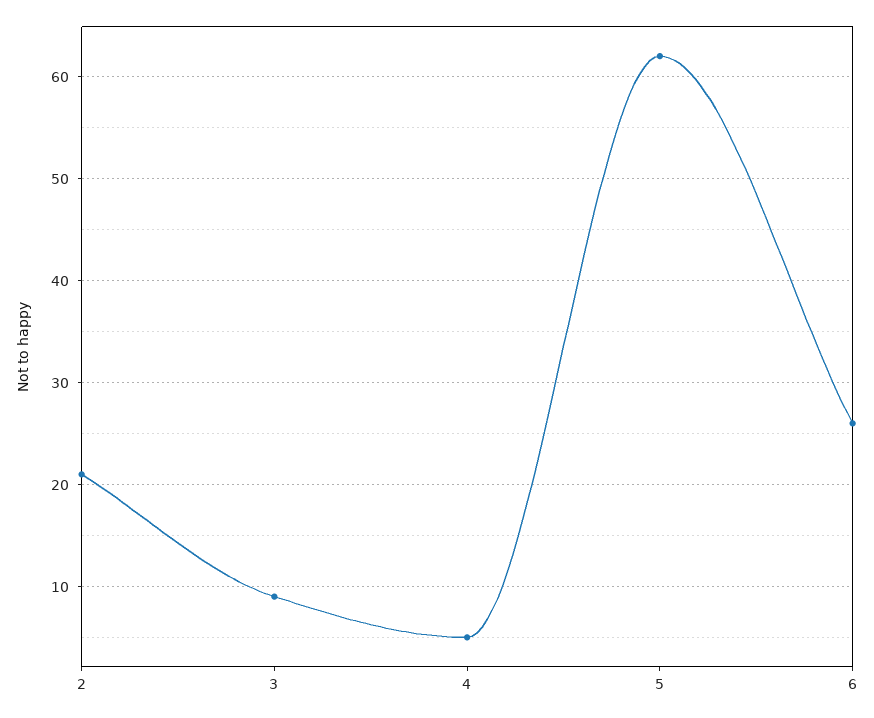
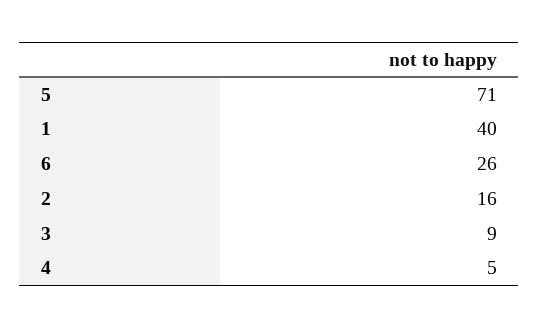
  {
-   "2": 21,
+   "2": 16,
    "3": 9,
    "4": 5,
-   "5": 62,
+   "5": 71,
-   "6": 26
+   "6": 26,
+   "1": 40
  }

